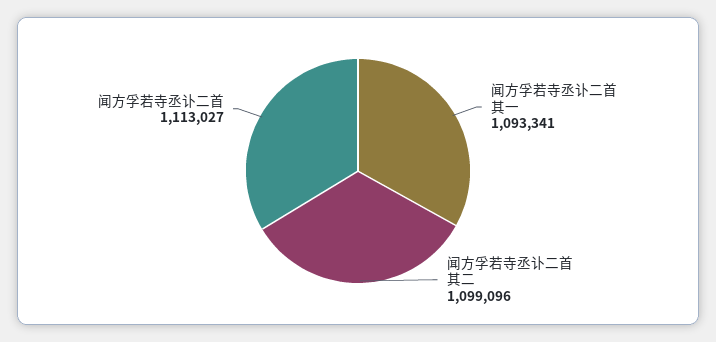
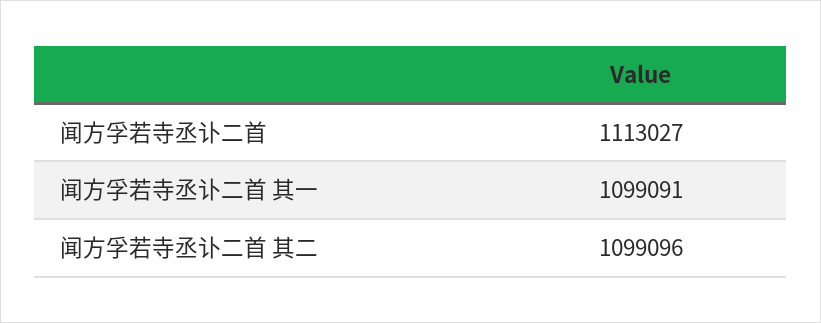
  {
-   "闻方孚若寺丞讣二首 其一": 1093341,
+   "闻方孚若寺丞讣二首 其一": 1099091,
    "闻方孚若寺丞讣二首 其二": 1099096,
    "闻方孚若寺丞讣二首": 1113027
  }

